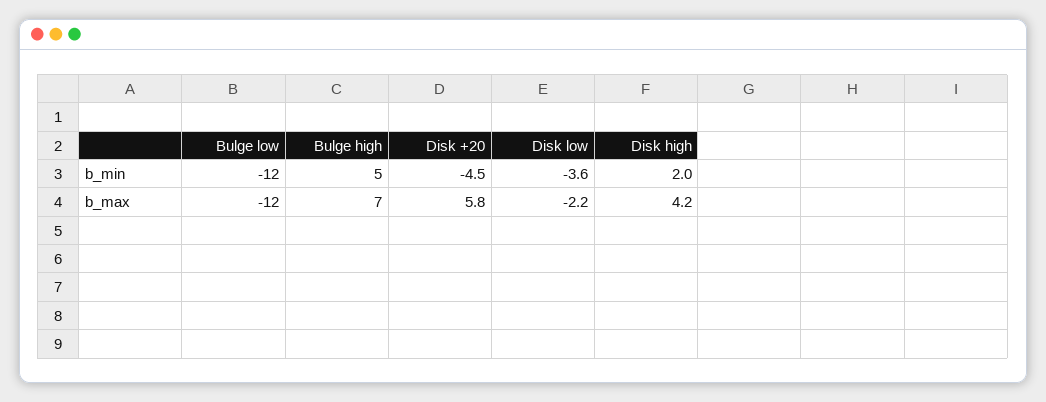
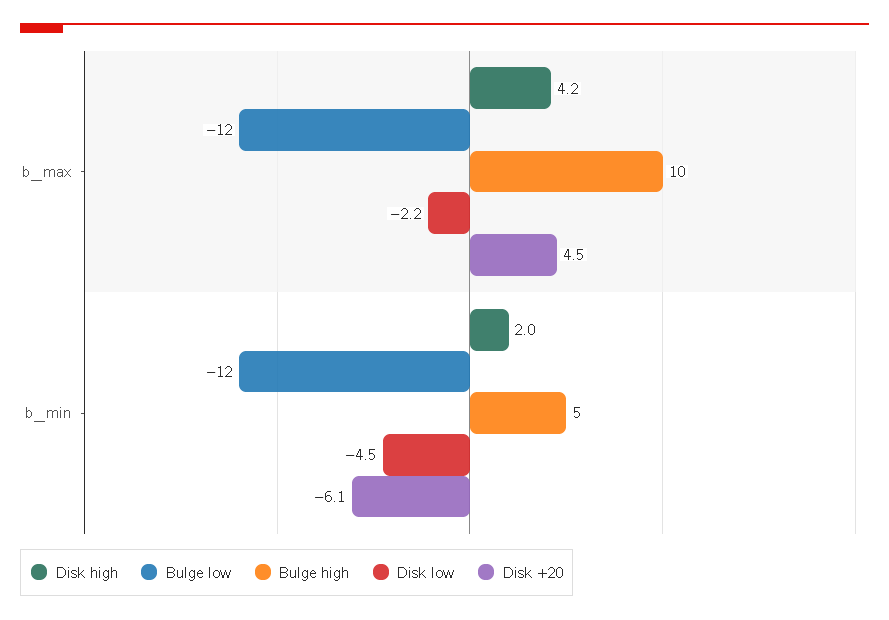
  {
    "Bulge low": {
      "b_min": -12,
      "b_max": -12
    },
    "Bulge high": {
      "b_min": 5,
-     "b_max": 7
+     "b_max": 10
    },
    "Disk +20": {
-     "b_min": -4.5,
+     "b_min": -6.1,
-     "b_max": 5.8
+     "b_max": 4.5
    },
    "Disk low": {
-     "b_min": -3.6,
+     "b_min": -4.5,
      "b_max": -2.2
    },
    "Disk high": {
      "b_min": 2,
      "b_max": 4.2
    }
  }

